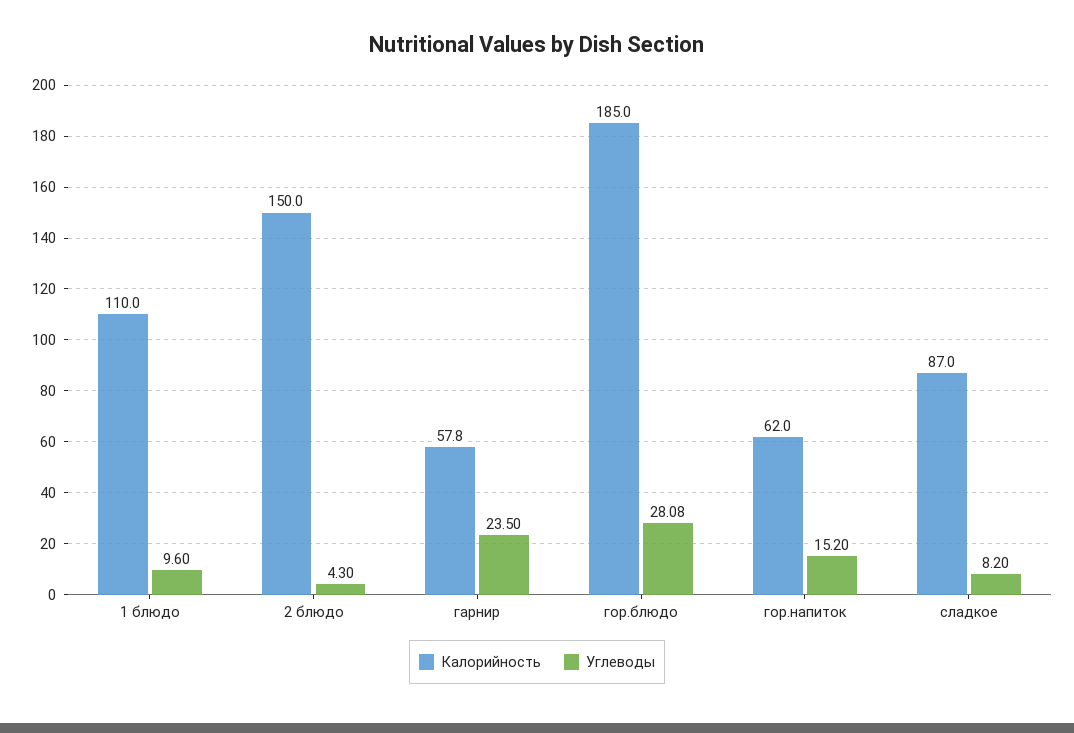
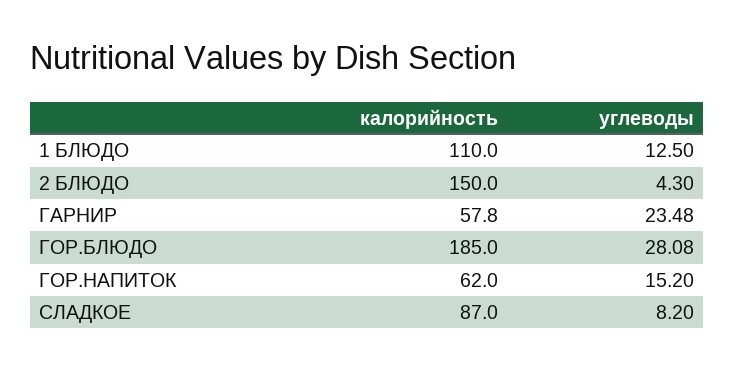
  {
    "Калорийность": {
      "1 блюдо": 110,
      "2 блюдо": 150,
      "гарнир": 57.8,
      "гор.блюдо": 185,
      "гор.напиток": 62,
      "сладкое": 87
    },
    "Углеводы": {
-     "1 блюдо": 9.6,
+     "1 блюдо": 12.5,
      "2 блюдо": 4.3,
-     "гарнир": 23.5,
+     "гарнир": 23.48,
      "гор.блюдо": 28.08,
      "гор.напиток": 15.2,
      "сладкое": 8.2
    }
  }

